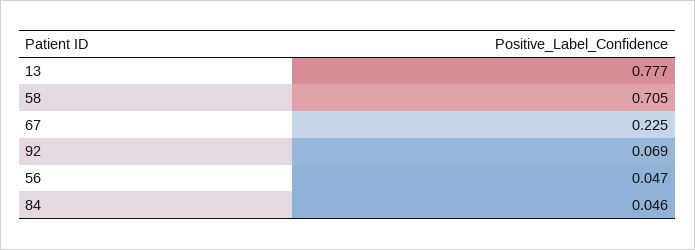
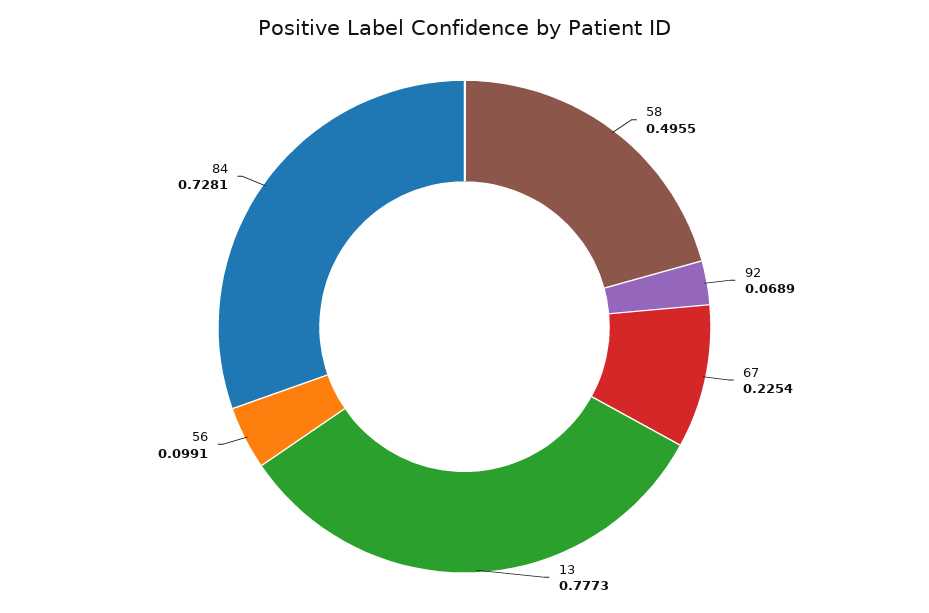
  {
    "13": 0.7773,
-   "58": 0.705,
+   "58": 0.4955,
    "67": 0.2254,
    "92": 0.0689,
-   "56": 0.047,
+   "56": 0.0991,
-   "84": 0.046
+   "84": 0.7281
  }

